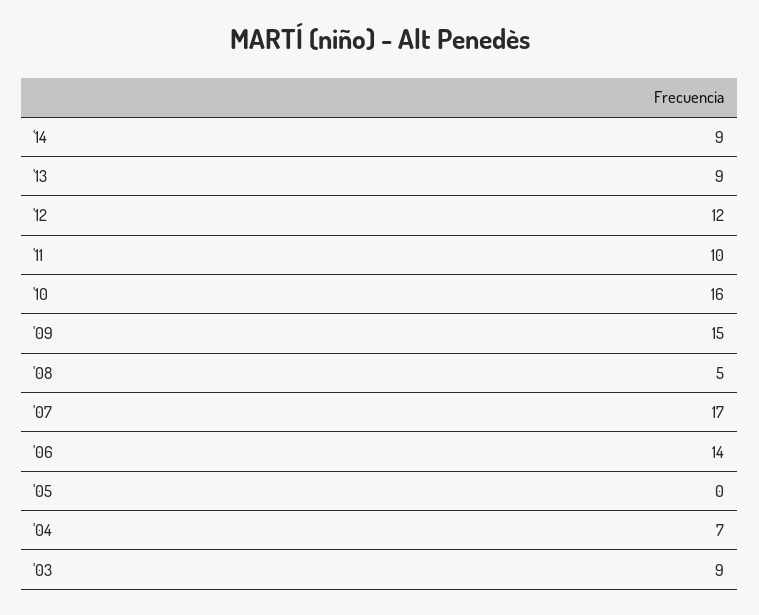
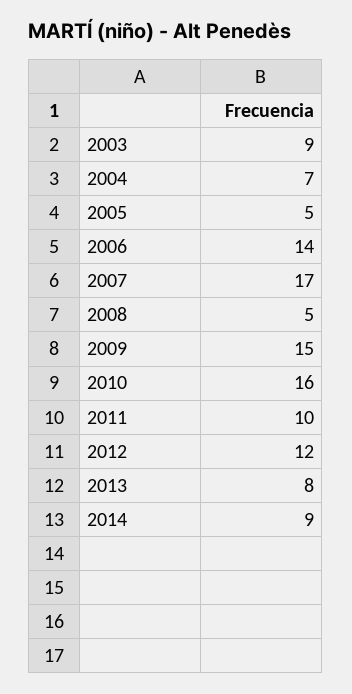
  {
    "'14": 9,
-   "'13": 9,
+   "'13": 8,
    "'12": 12,
    "'11": 10,
    "'10": 16,
    "'09": 15,
    "'08": 5,
    "'07": 17,
    "'06": 14,
-   "'05": 0,
+   "'05": 5,
    "'04": 7,
    "'03": 9
  }

